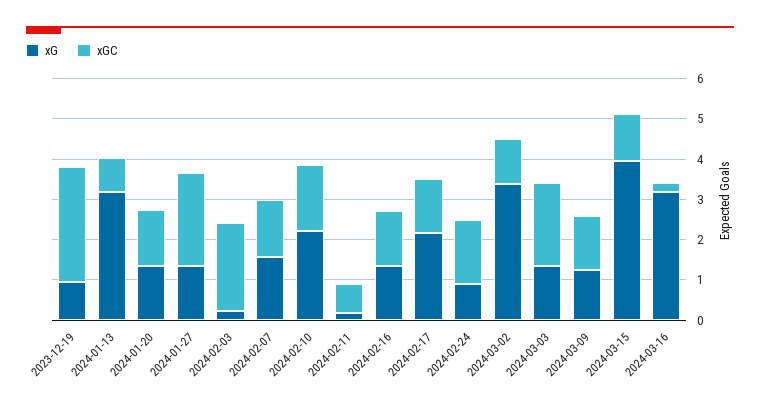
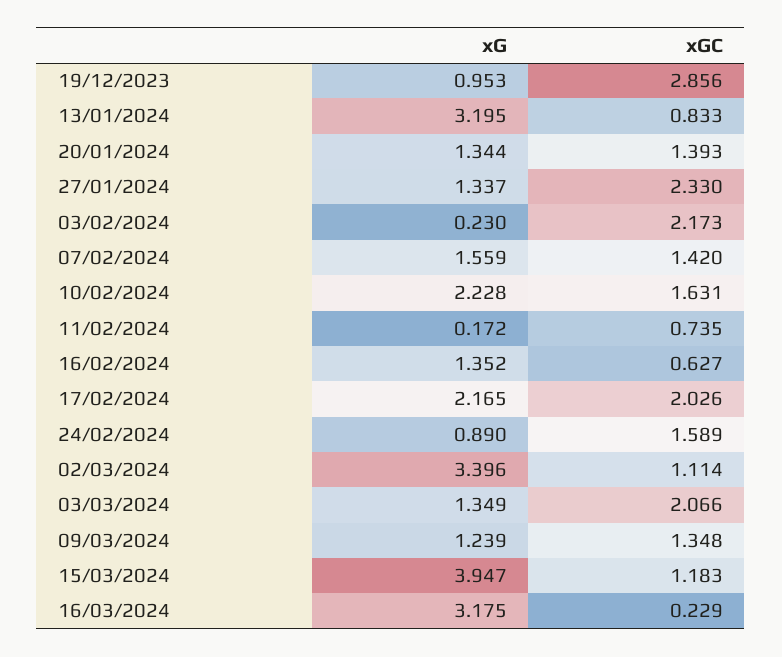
  {
    "xG": {
      "2023-12-19": 0.953,
      "2024-01-13": 3.195,
      "2024-01-20": 1.344,
      "2024-01-27": 1.337,
      "2024-02-03": 0.23,
      "2024-02-07": 1.559,
      "2024-02-10": 2.228,
      "2024-02-11": 0.172,
      "2024-02-16": 1.352,
      "2024-02-17": 2.165,
      "2024-02-24": 0.89,
      "2024-03-02": 3.396,
      "2024-03-03": 1.349,
      "2024-03-09": 1.239,
      "2024-03-15": 3.947,
      "2024-03-16": 3.175
    },
    "xGC": {
      "2023-12-19": 2.856,
      "2024-01-13": 0.833,
      "2024-01-20": 1.393,
      "2024-01-27": 2.33,
      "2024-02-03": 2.173,
      "2024-02-07": 1.42,
      "2024-02-10": 1.631,
      "2024-02-11": 0.735,
-     "2024-02-16": 1.4,
+     "2024-02-16": 0.627,
-     "2024-02-17": 1.4,
+     "2024-02-17": 2.026,
      "2024-02-24": 1.589,
      "2024-03-02": 1.114,
      "2024-03-03": 2.066,
      "2024-03-09": 1.348,
      "2024-03-15": 1.183,
      "2024-03-16": 0.229
    }
  }

